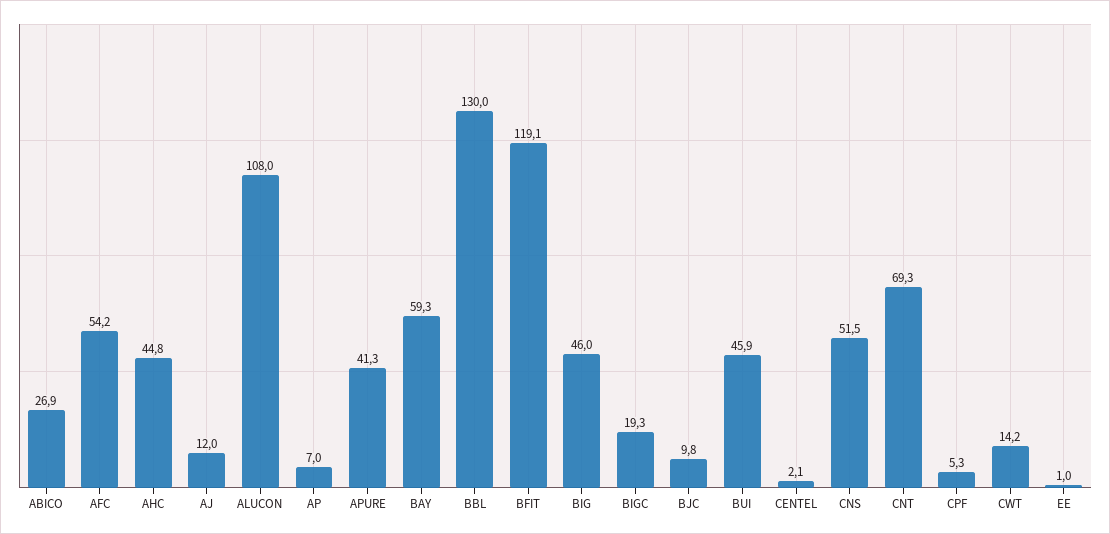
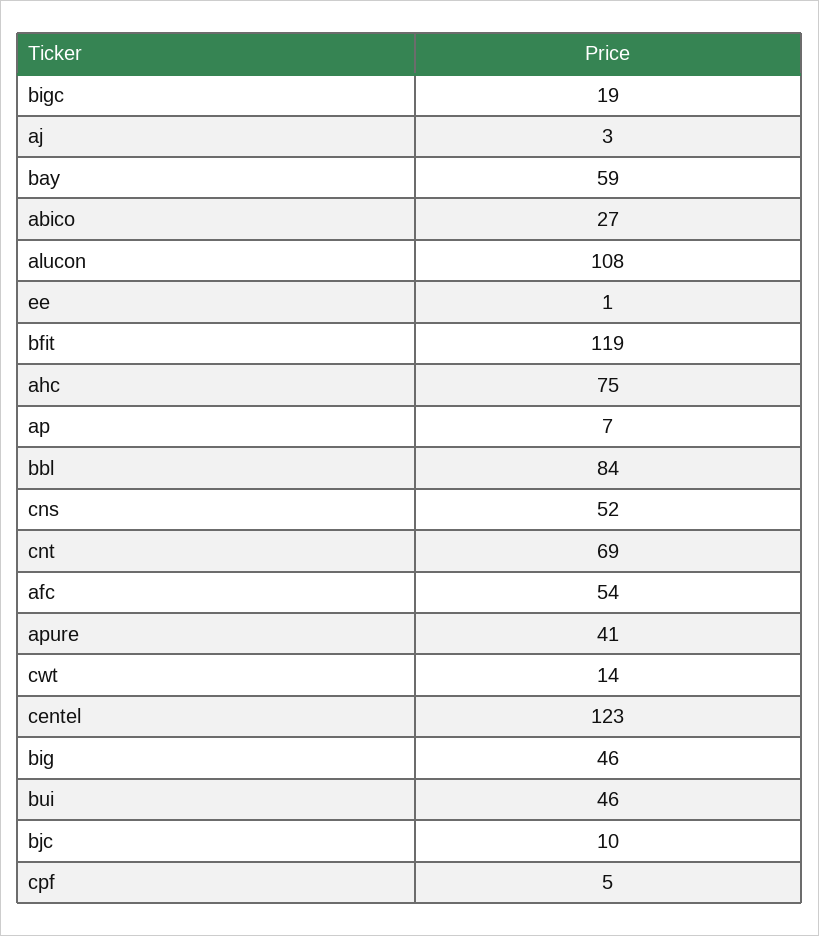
  {
    "ABICO": 26.9,
    "AFC": 54.2,
-   "AHC": 44.8,
+   "AHC": 75,
-   "AJ": 12,
+   "AJ": 3,
    "ALUCON": 108,
    "AP": 7,
    "APURE": 41.3,
    "BAY": 59.3,
-   "BBL": 130,
+   "BBL": 84,
    "BFIT": 119.1,
    "BIG": 46,
    "BIGC": 19.3,
    "BJC": 9.8,
    "BUI": 45.9,
-   "CENTEL": 2.1,
+   "CENTEL": 123,
    "CNS": 51.5,
    "CNT": 69.3,
    "CPF": 5.3,
    "CWT": 14.2,
    "EE": 1
  }

